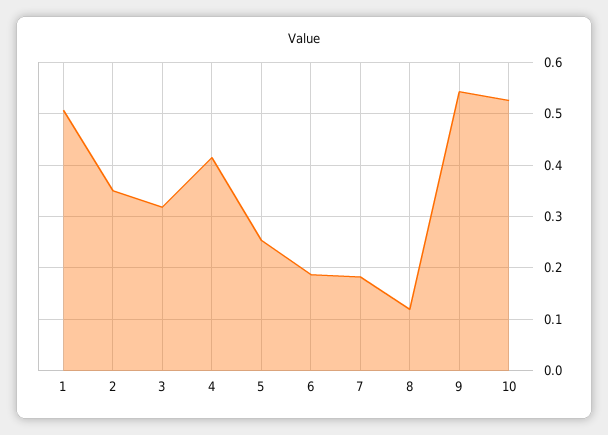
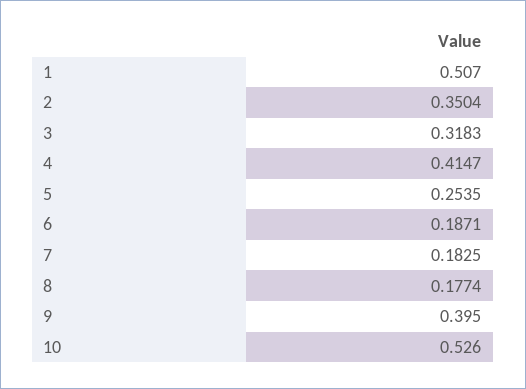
  {
    "1": 0.507,
    "2": 0.3504,
    "3": 0.3183,
    "4": 0.4147,
    "5": 0.2535,
    "6": 0.1871,
    "7": 0.1825,
-   "8": 0.12,
+   "8": 0.1774,
-   "9": 0.54,
+   "9": 0.395,
    "10": 0.526
  }

